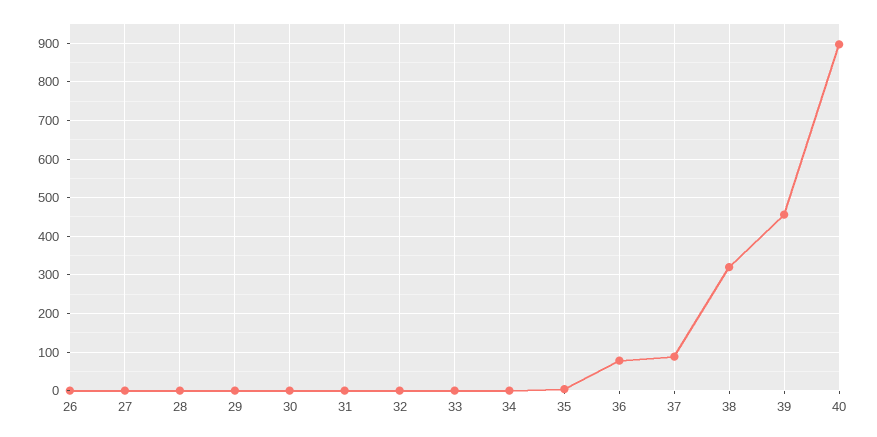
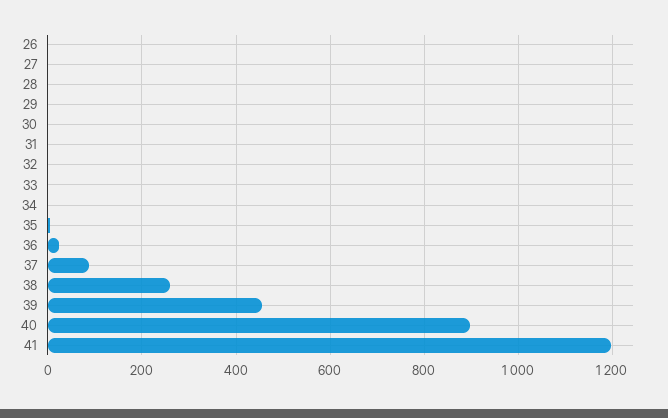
  {
    "26": 0,
    "27": 0,
    "28": 0,
    "29": 0,
    "30": 0,
    "31": 0,
    "32": 0,
    "33": 0,
    "34": 0,
    "35": 0,
-   "36": 80,
+   "36": 20,
    "37": 80,
-   "38": 320,
+   "38": 260,
    "39": 460,
-   "40": 900
+   "40": 900,
+   "41": 1200
  }

